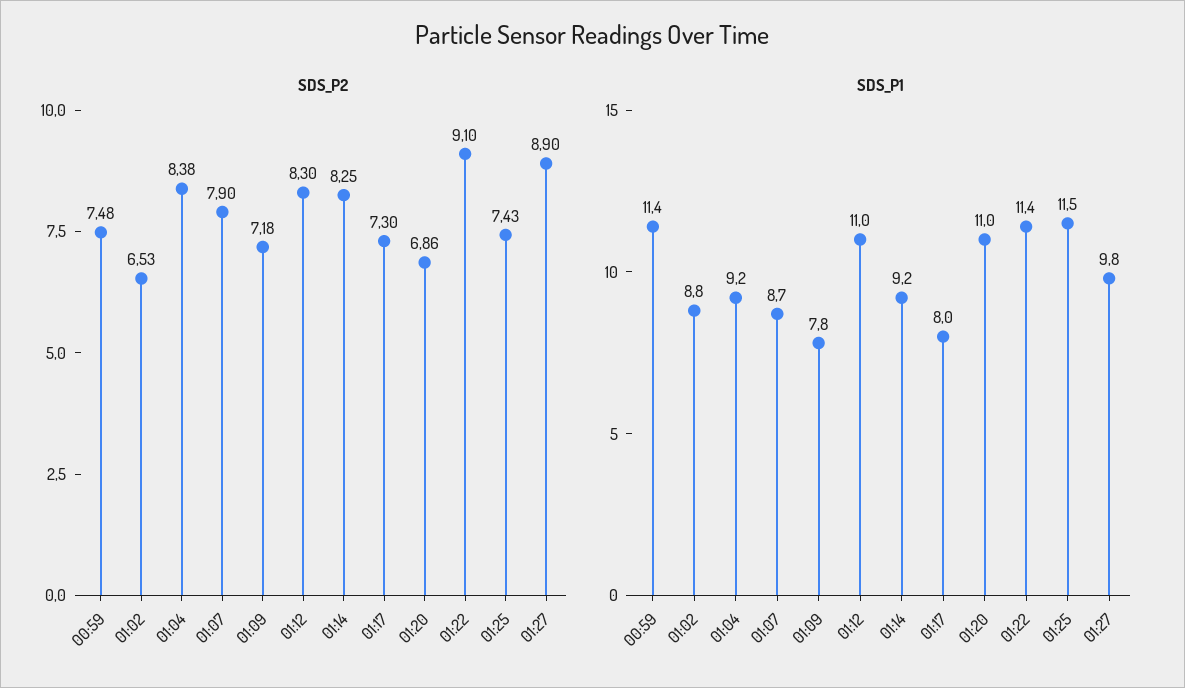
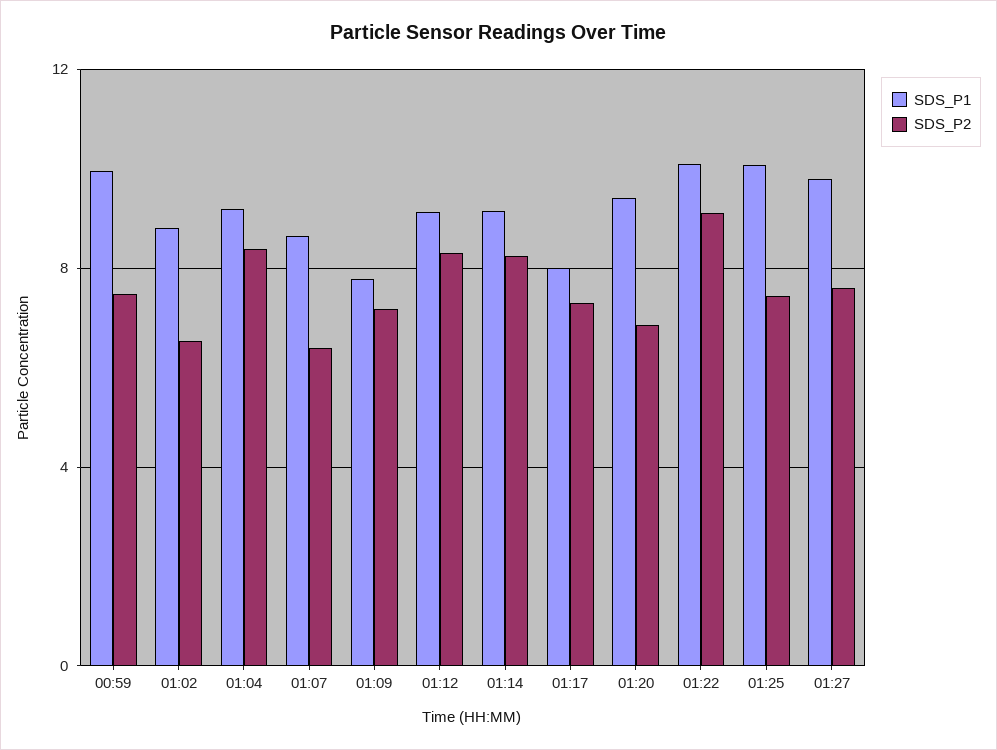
  {
    "SDS_P2": {
      "00:59": 7.48,
      "01:02": 6.53,
      "01:04": 8.38,
-     "01:07": 7.9,
+     "01:07": 6.5,
      "01:09": 7.18,
      "01:12": 8.3,
      "01:14": 8.25,
      "01:17": 7.3,
      "01:20": 6.86,
      "01:22": 9.1,
      "01:25": 7.43,
-     "01:27": 8.9
+     "01:27": 7.5
    },
    "SDS_P1": {
-     "00:59": 11.4,
+     "00:59": 10,
      "01:02": 8.8,
      "01:04": 9.2,
      "01:07": 8.7,
      "01:09": 7.8,
-     "01:12": 11,
+     "01:12": 9,
      "01:14": 9.2,
      "01:17": 8,
-     "01:20": 11,
+     "01:20": 9.5,
-     "01:22": 11.4,
+     "01:22": 10,
-     "01:25": 11.5,
+     "01:25": 10,
      "01:27": 9.8
    }
  }

